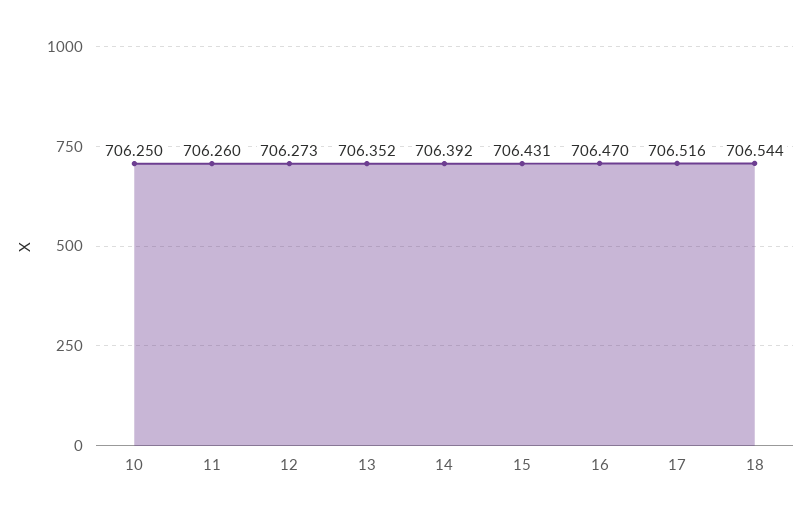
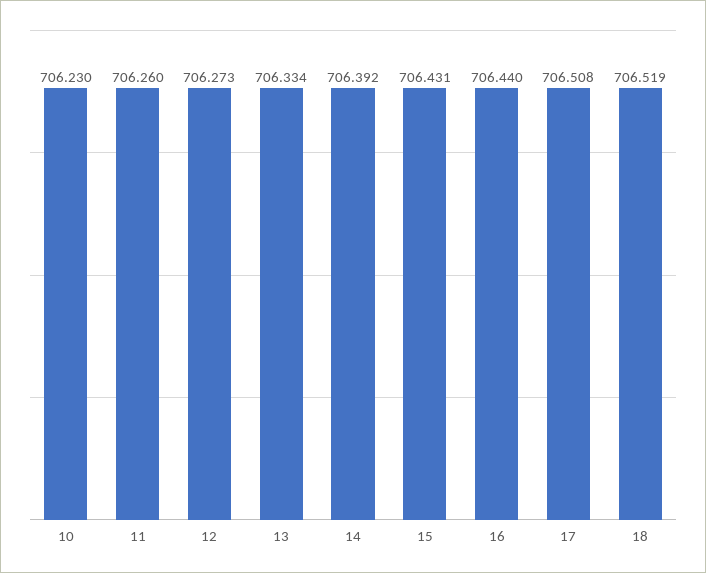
  {
-   "10": 706.25,
+   "10": 706.23,
    "11": 706.26,
    "12": 706.273,
-   "13": 706.352,
+   "13": 706.334,
    "14": 706.392,
    "15": 706.431,
-   "16": 706.47,
+   "16": 706.44,
-   "17": 706.516,
+   "17": 706.508,
-   "18": 706.544
+   "18": 706.519
  }

